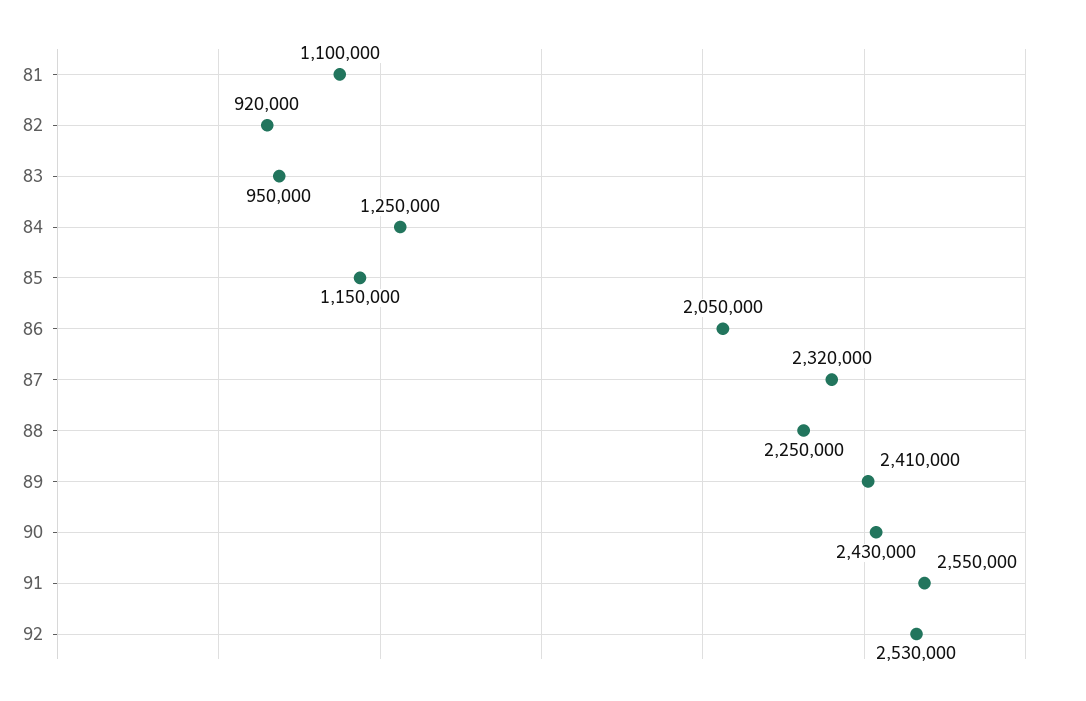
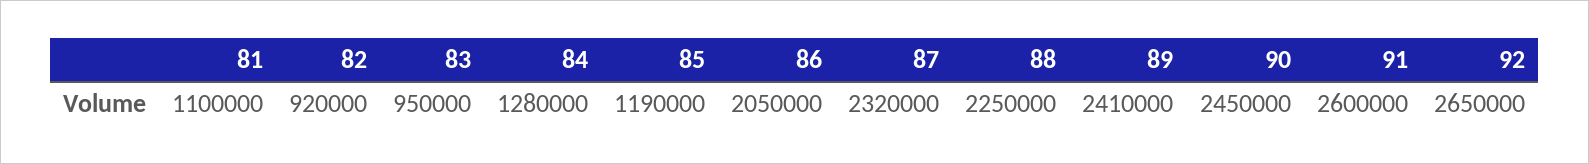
  {
    "81": 1100000,
    "82": 920000,
    "83": 950000,
-   "84": 1250000,
+   "84": 1280000,
-   "85": 1150000,
+   "85": 1190000,
    "86": 2050000,
    "87": 2320000,
    "88": 2250000,
    "89": 2410000,
-   "90": 2430000,
+   "90": 2450000,
-   "91": 2550000,
+   "91": 2600000,
-   "92": 2530000
+   "92": 2650000
  }

